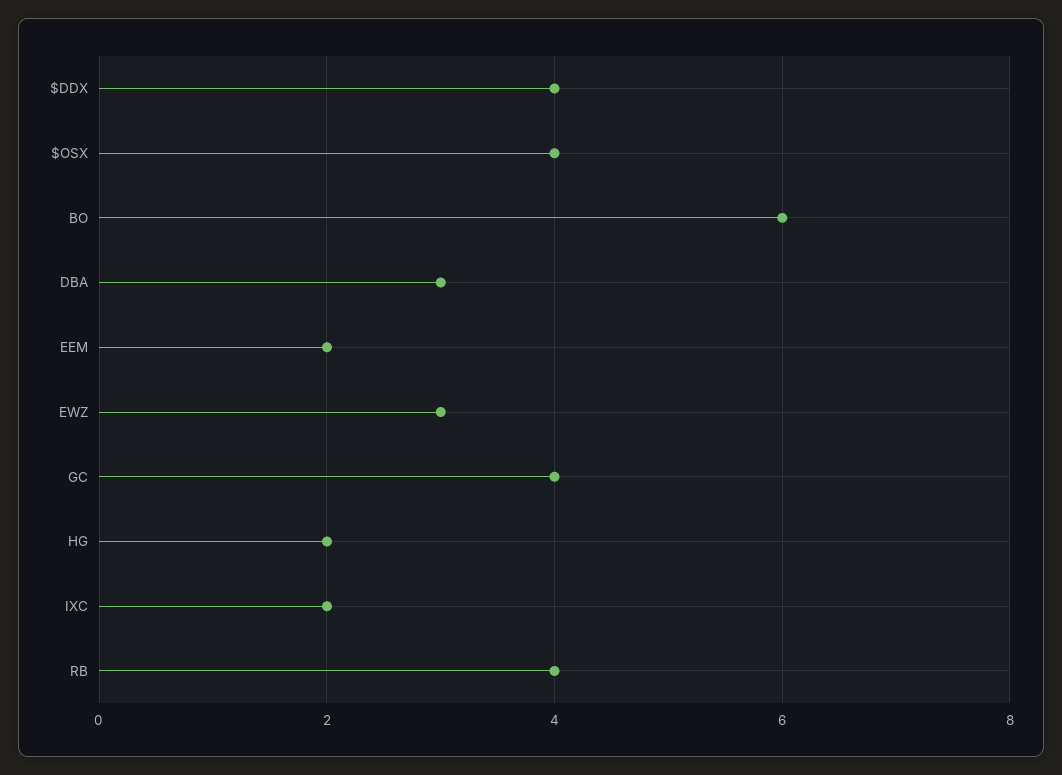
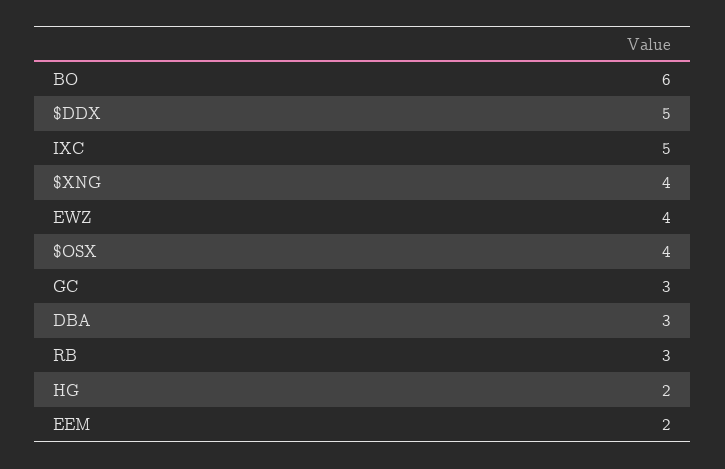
  {
-   "$DDX": 4,
+   "$DDX": 5,
    "$OSX": 4,
    "BO": 6,
    "DBA": 3,
    "EEM": 2,
-   "EWZ": 3,
+   "EWZ": 4,
-   "GC": 4,
+   "GC": 3,
    "HG": 2,
-   "IXC": 2,
+   "IXC": 5,
-   "RB": 4
+   "RB": 3,
+   "$XNG": 4
  }

